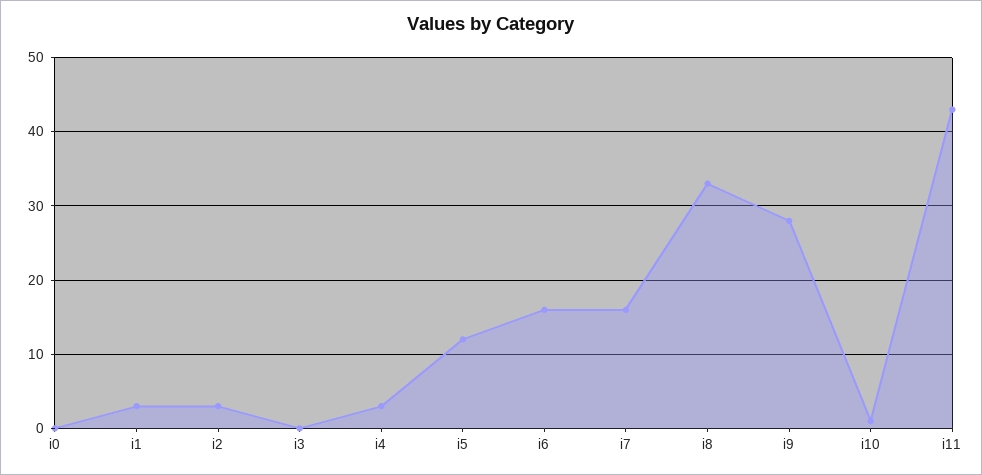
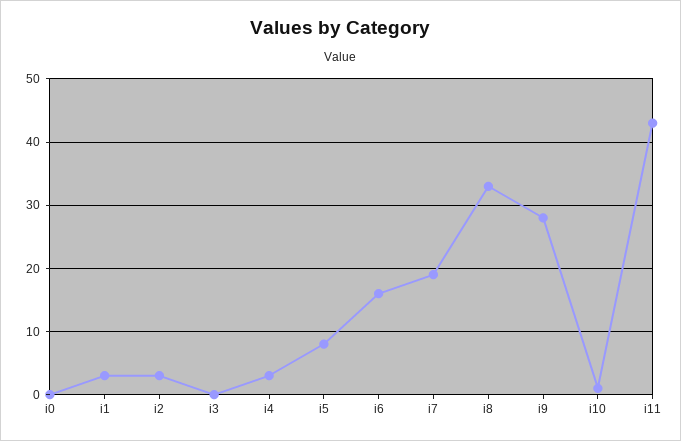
  {
    "i0": 0,
    "i1": 3,
    "i2": 3,
    "i3": 0,
    "i4": 3,
-   "i5": 12,
+   "i5": 8,
    "i6": 16,
-   "i7": 16,
+   "i7": 19,
    "i8": 33,
    "i9": 28,
    "i10": 1,
    "i11": 43
  }

